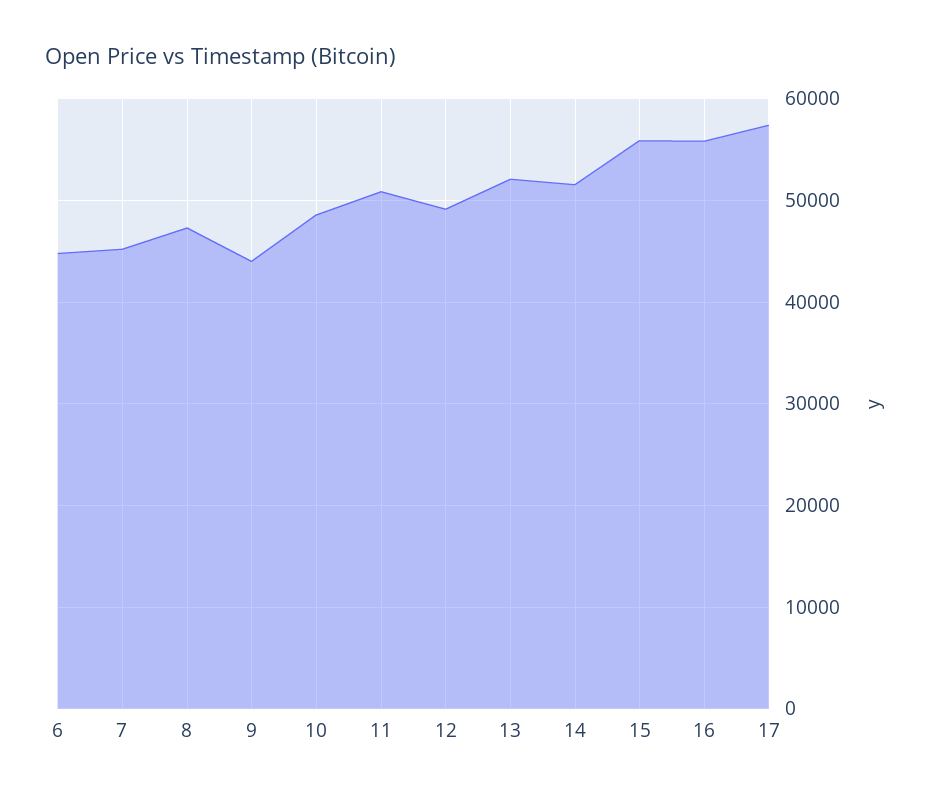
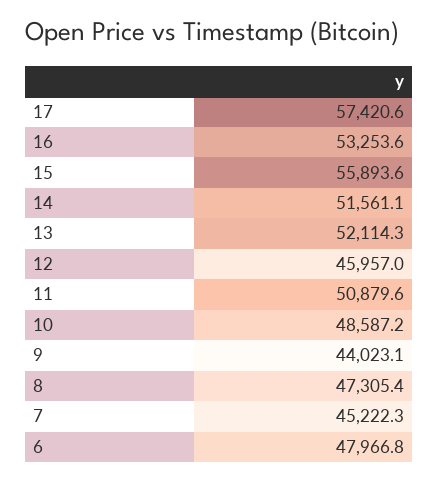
  {
-   "6": 45000,
+   "6": 47966.8,
    "7": 45222.3,
    "8": 47305.4,
    "9": 44023.1,
    "10": 48587.2,
    "11": 50879.6,
-   "12": 49000,
+   "12": 45957,
    "13": 52114.3,
    "14": 51561.1,
    "15": 55893.6,
-   "16": 56000,
+   "16": 53253.6,
    "17": 57420.6
  }

